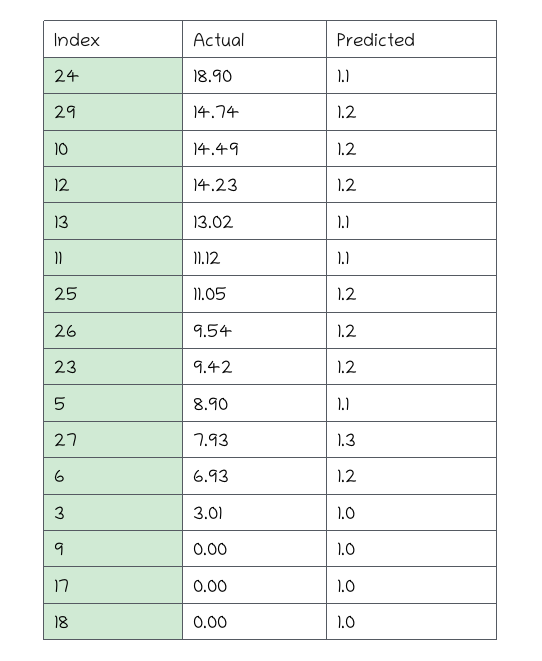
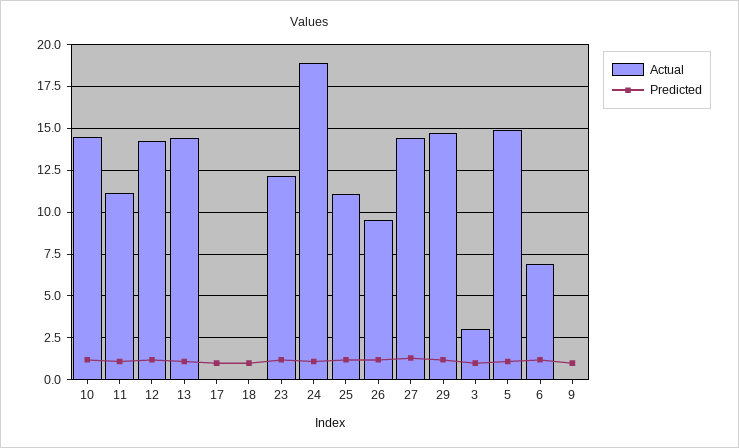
  {
    "Actual": {
      "24": 18.9,
      "29": 14.74,
      "10": 14.49,
      "12": 14.23,
-     "13": 13.02,
+     "13": 14.5,
      "11": 11.12,
      "25": 11.05,
      "26": 9.54,
-     "23": 9.42,
+     "23": 12,
-     "5": 8.9,
+     "5": 15,
-     "27": 7.93,
+     "27": 14.5,
      "6": 6.93,
      "3": 3.01,
      "9": 0,
      "17": 0,
      "18": 0
    },
    "Predicted": {
      "24": 1.1,
      "29": 1.2,
      "10": 1.2,
      "12": 1.2,
      "13": 1.1,
      "11": 1.1,
      "25": 1.2,
      "26": 1.2,
      "23": 1.2,
      "5": 1.1,
      "27": 1.3,
      "6": 1.2,
      "3": 1,
      "9": 1,
      "17": 1,
      "18": 1
    }
  }

